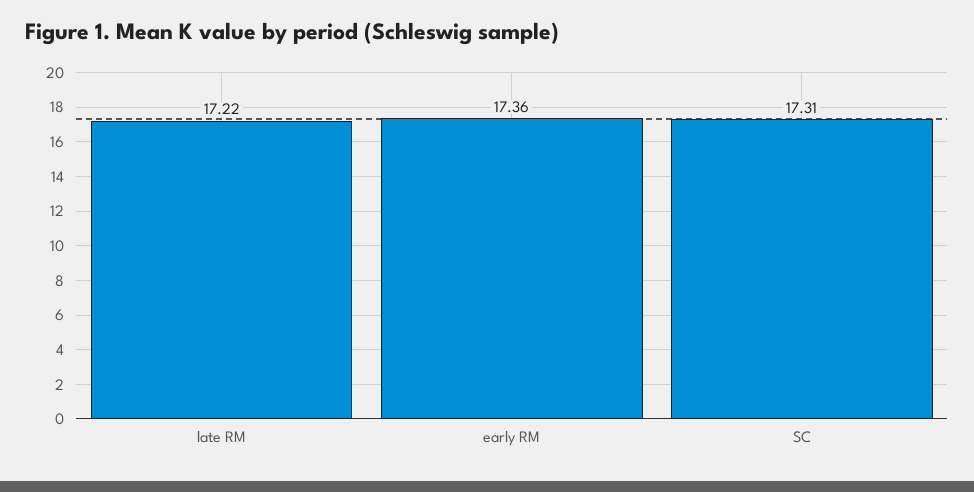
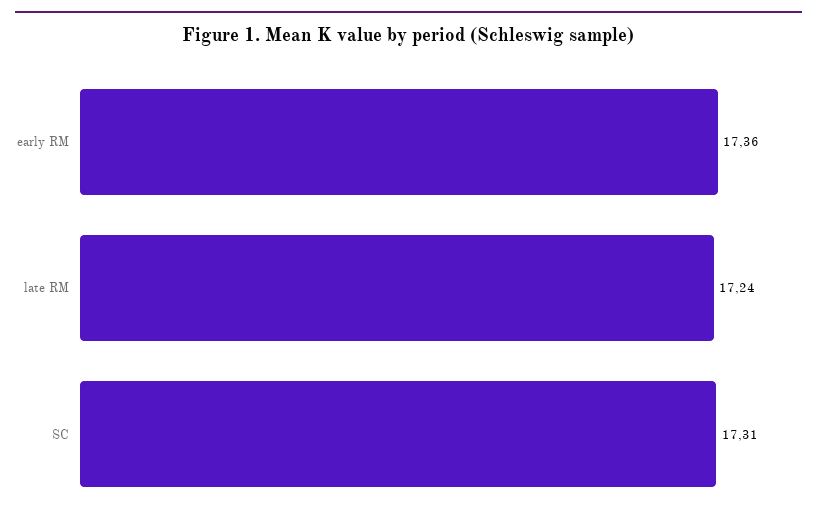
  {
-   "late RM": 17.22,
+   "late RM": 17.24,
    "early RM": 17.36,
    "SC": 17.31
  }

